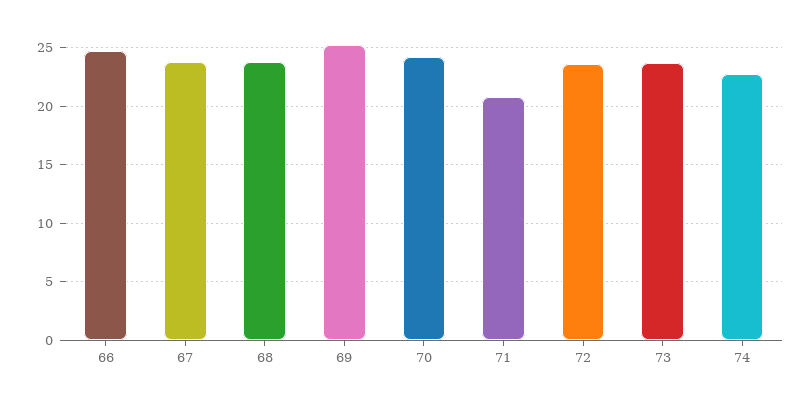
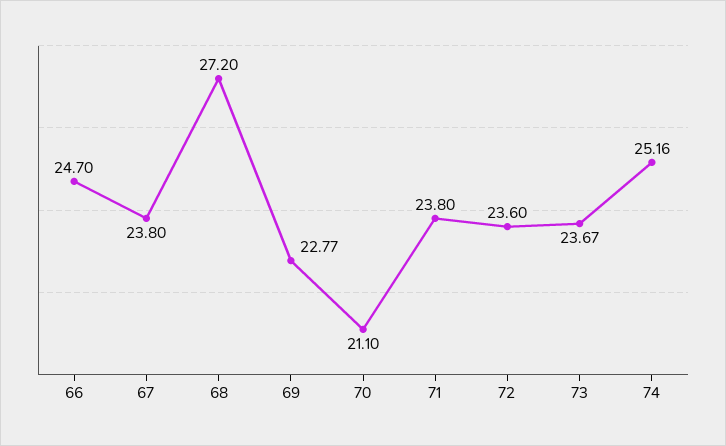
  {
    "66": 24.7,
    "67": 23.8,
-   "68": 24,
+   "68": 27.2,
-   "69": 25,
+   "69": 22.77,
-   "70": 24,
+   "70": 21.1,
-   "71": 21,
+   "71": 23.8,
    "72": 23.6,
    "73": 23.67,
-   "74": 23
+   "74": 25.16
  }

